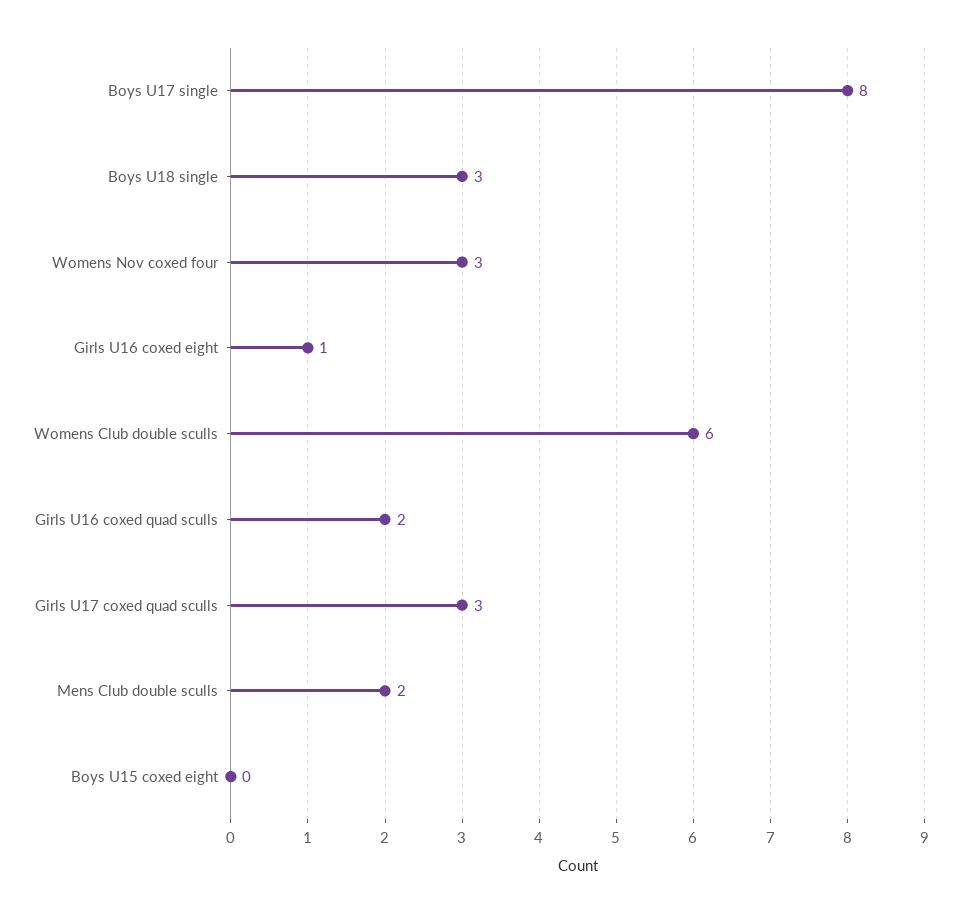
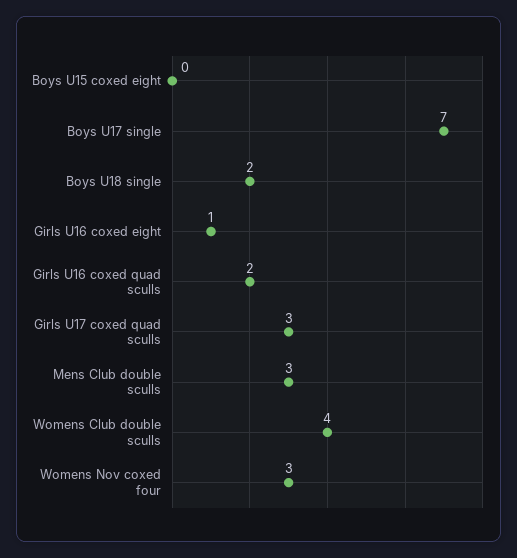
  {
-   "Boys U17 single": 8,
+   "Boys U17 single": 7,
-   "Boys U18 single": 3,
+   "Boys U18 single": 2,
    "Womens Nov coxed four": 3,
    "Girls U16 coxed eight": 1,
-   "Womens Club double sculls": 6,
+   "Womens Club double sculls": 4,
    "Girls U16 coxed quad sculls": 2,
    "Girls U17 coxed quad sculls": 3,
-   "Mens Club double sculls": 2,
+   "Mens Club double sculls": 3,
    "Boys U15 coxed eight": 0
  }

